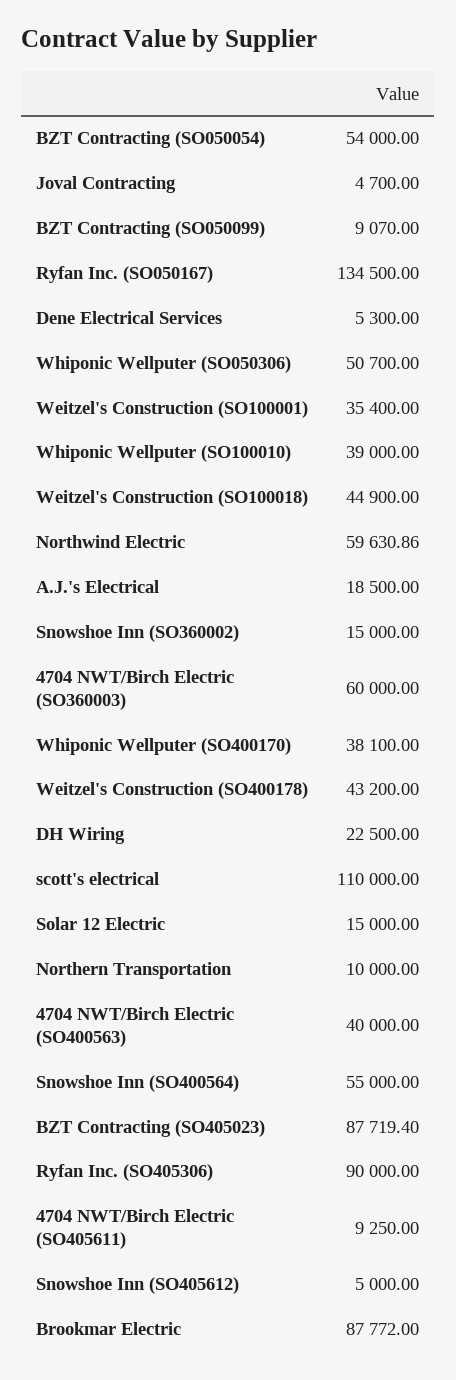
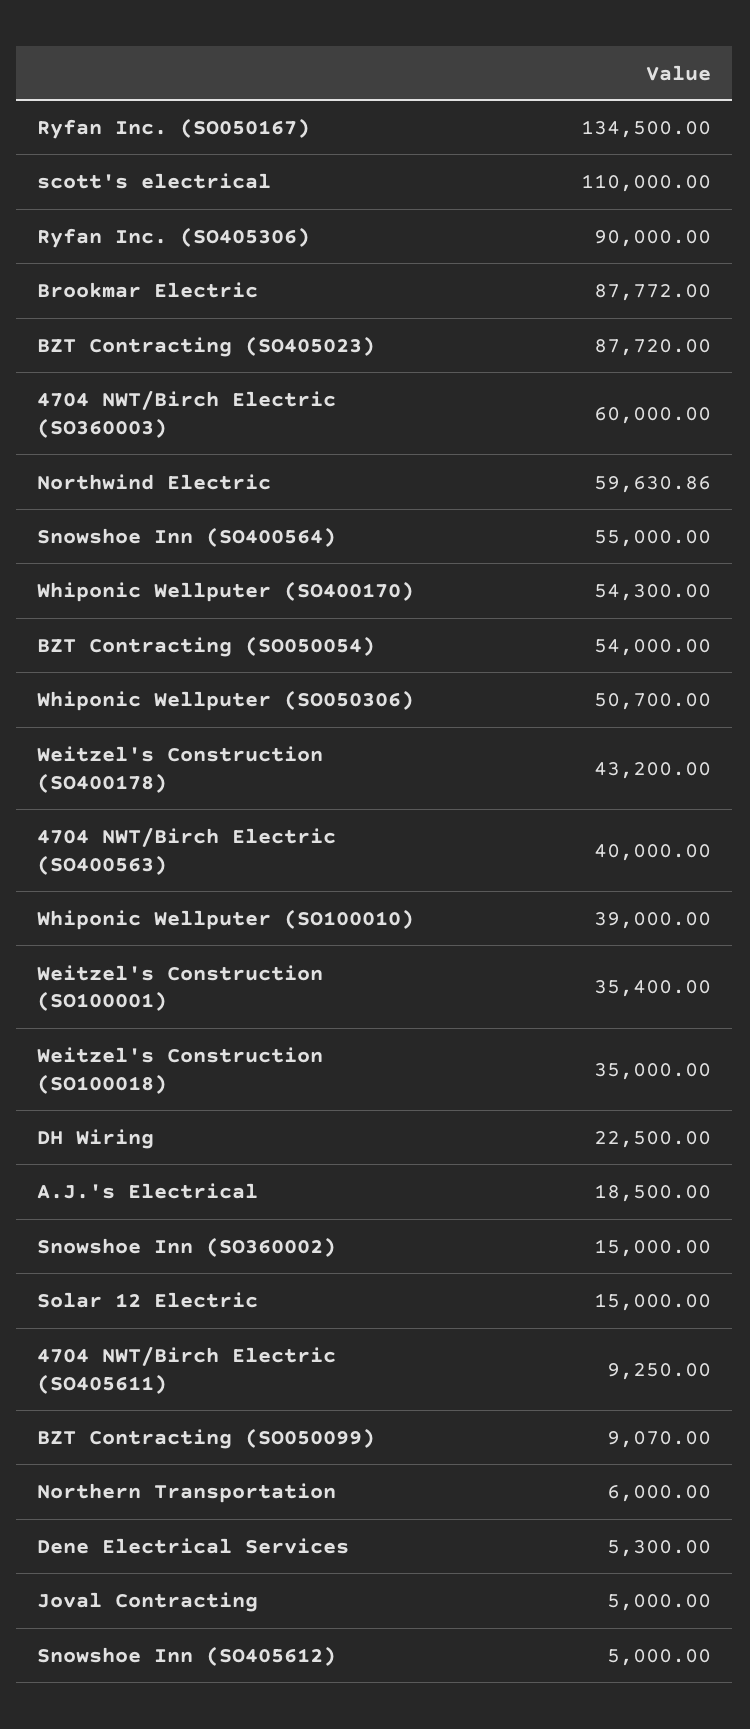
  {
    "BZT Contracting (SO050054)": 54000,
-   "Joval Contracting": 4700,
+   "Joval Contracting": 5000,
    "BZT Contracting (SO050099)": 9070,
    "Ryfan Inc. (SO050167)": 134500,
    "Dene Electrical Services": 5300,
    "Whiponic Wellputer (SO050306)": 50700,
    "Weitzel's Construction (SO100001)": 35400,
    "Whiponic Wellputer (SO100010)": 39000,
-   "Weitzel's Construction (SO100018)": 44900,
+   "Weitzel's Construction (SO100018)": 35000,
    "Northwind Electric": 59630.86,
    "A.J.'s Electrical": 18500,
    "Snowshoe Inn (SO360002)": 15000,
    "4704 NWT/Birch Electric (SO360003)": 60000,
-   "Whiponic Wellputer (SO400170)": 38100,
+   "Whiponic Wellputer (SO400170)": 54300,
    "Weitzel's Construction (SO400178)": 43200,
    "DH Wiring": 22500,
    "scott's electrical": 110000,
    "Solar 12 Electric": 15000,
-   "Northern Transportation": 10000,
+   "Northern Transportation": 6000,
    "4704 NWT/Birch Electric (SO400563)": 40000,
    "Snowshoe Inn (SO400564)": 55000,
-   "BZT Contracting (SO405023)": 87719.4,
+   "BZT Contracting (SO405023)": 87720,
    "Ryfan Inc. (SO405306)": 90000,
    "4704 NWT/Birch Electric (SO405611)": 9250,
    "Snowshoe Inn (SO405612)": 5000,
    "Brookmar Electric": 87772
  }

